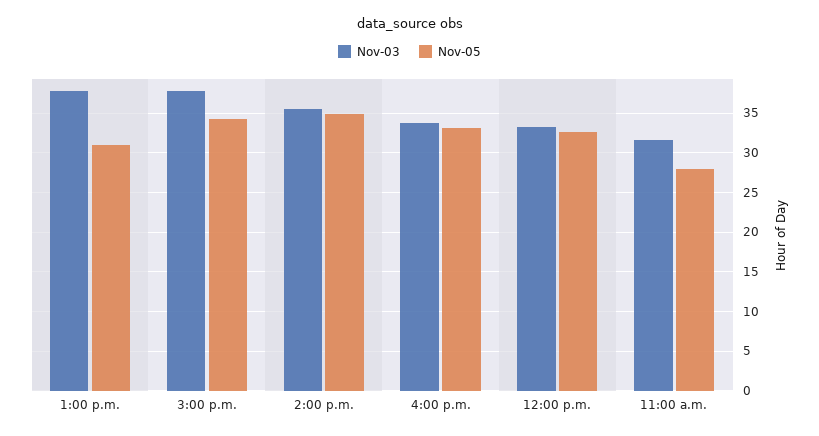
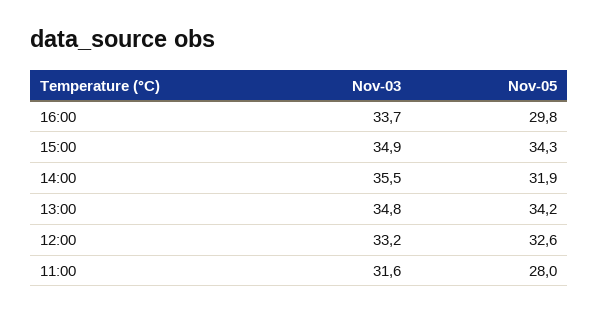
  {
    "Nov-03": {
-     "1:00 p.m.": 38,
+     "1:00 p.m.": 34.8,
-     "3:00 p.m.": 38,
+     "3:00 p.m.": 34.9,
      "2:00 p.m.": 35.5,
      "4:00 p.m.": 33.7,
      "12:00 p.m.": 33.2,
      "11:00 a.m.": 31.6
    },
    "Nov-05": {
-     "1:00 p.m.": 31,
+     "1:00 p.m.": 34.2,
      "3:00 p.m.": 34.3,
-     "2:00 p.m.": 35,
+     "2:00 p.m.": 31.9,
-     "4:00 p.m.": 33,
+     "4:00 p.m.": 29.8,
      "12:00 p.m.": 32.6,
      "11:00 a.m.": 28
    }
  }

